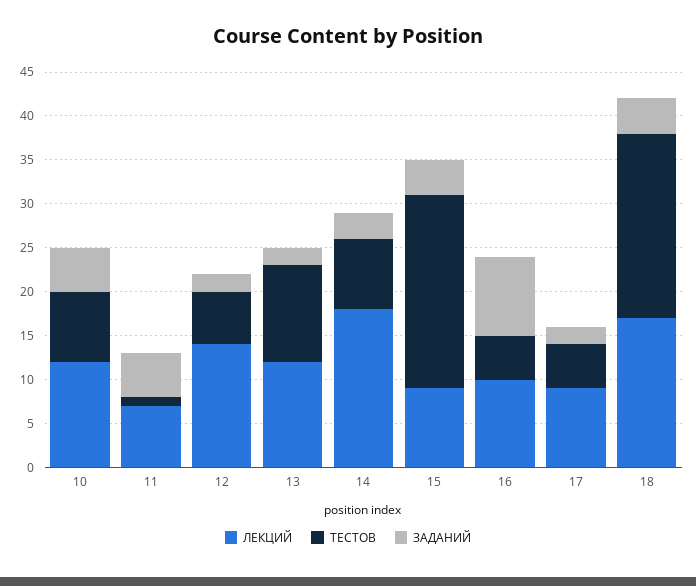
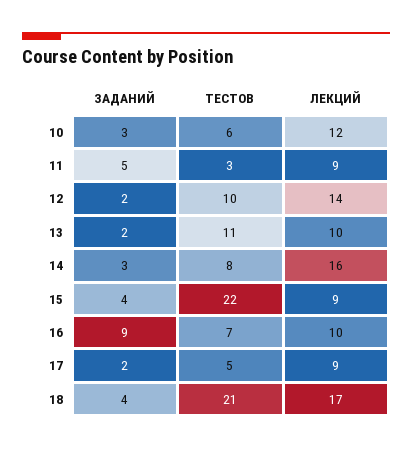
  {
    "ЛЕКЦИЙ": {
      "10": 12,
-     "11": 7,
+     "11": 9,
      "12": 14,
-     "13": 12,
+     "13": 10,
-     "14": 18,
+     "14": 16,
      "15": 9,
      "16": 10,
      "17": 9,
      "18": 17
    },
    "ТЕСТОВ": {
-     "10": 8,
+     "10": 6,
-     "11": 1,
+     "11": 3,
-     "12": 6,
+     "12": 10,
      "13": 11,
      "14": 8,
      "15": 22,
-     "16": 5,
+     "16": 7,
      "17": 5,
      "18": 21
    },
    "ЗАДАНИЙ": {
-     "10": 5,
+     "10": 3,
      "11": 5,
      "12": 2,
      "13": 2,
      "14": 3,
      "15": 4,
      "16": 9,
      "17": 2,
      "18": 4
    }
  }

